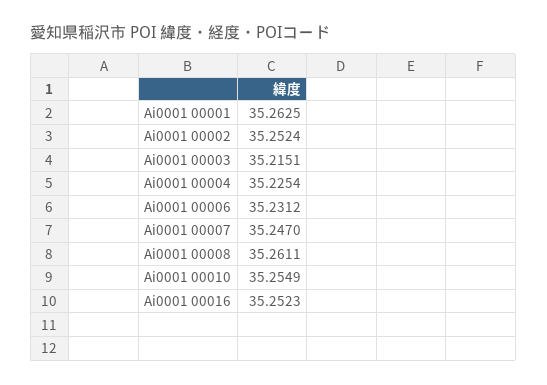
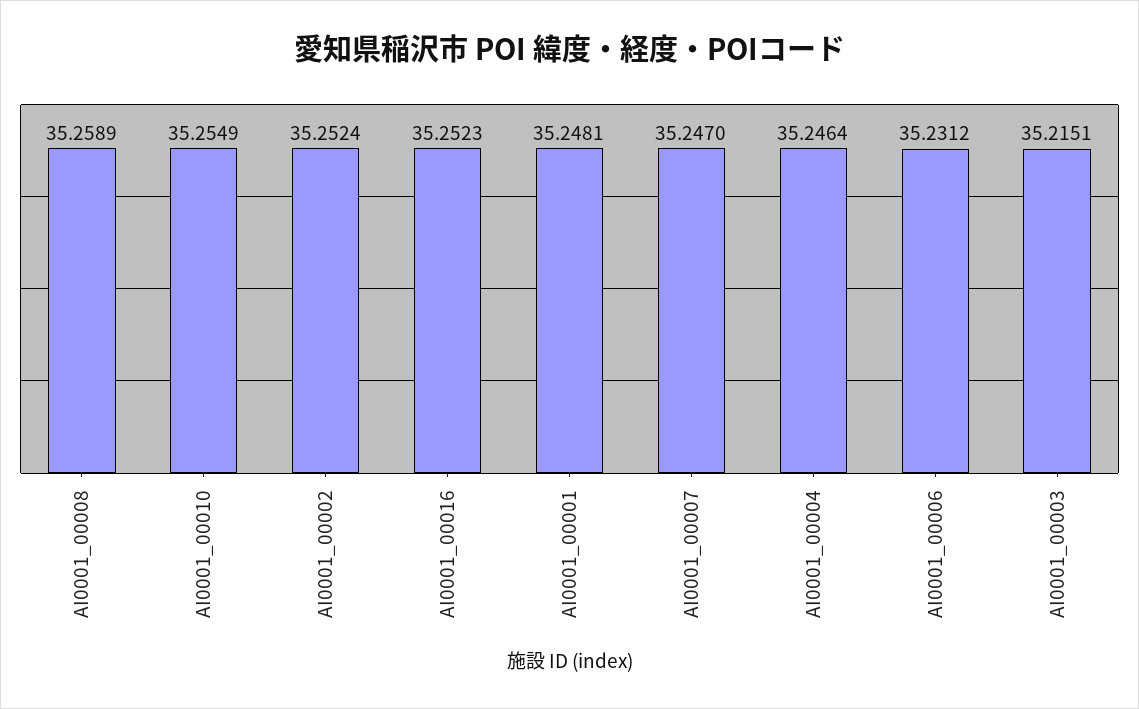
  {
-   "Ai0001 00001": 35.2625,
+   "Ai0001 00001": 35.2481,
    "Ai0001 00002": 35.2524,
    "Ai0001 00003": 35.2151,
-   "Ai0001 00004": 35.2254,
+   "Ai0001 00004": 35.2464,
    "Ai0001 00006": 35.2312,
    "Ai0001 00007": 35.247,
-   "Ai0001 00008": 35.2611,
+   "Ai0001 00008": 35.2589,
    "Ai0001 00010": 35.2549,
    "Ai0001 00016": 35.2523
  }

